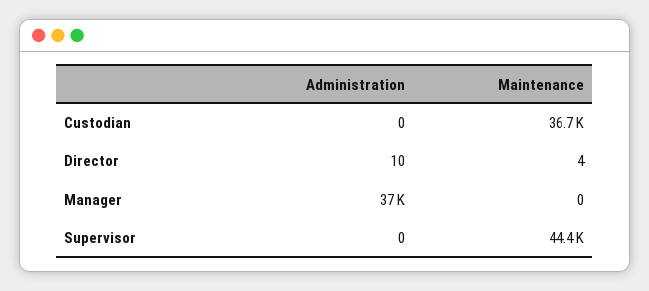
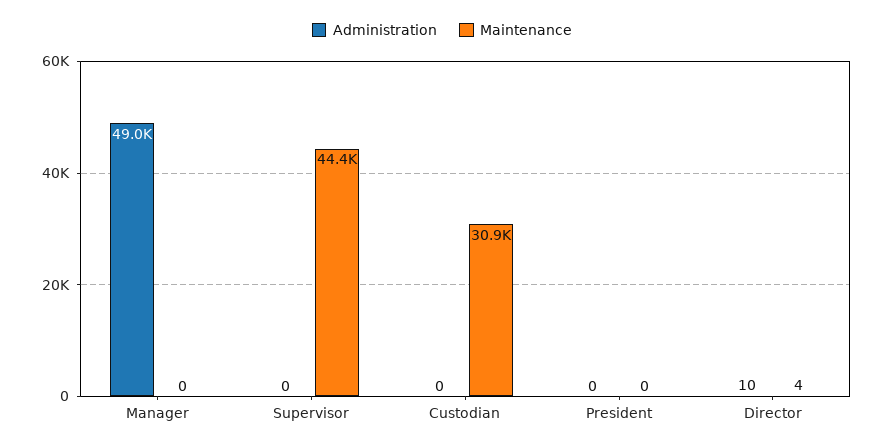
  {
    "Administration": {
      "Custodian": 0,
      "Director": 10,
-     "Manager": 37000,
+     "Manager": 49000,
-     "Supervisor": 0
+     "Supervisor": 0,
+     "President": 0
    },
    "Maintenance": {
-     "Custodian": 36700,
+     "Custodian": 30900,
      "Director": 4,
      "Manager": 0,
-     "Supervisor": 44400
+     "Supervisor": 44400,
+     "President": 0
    }
  }

